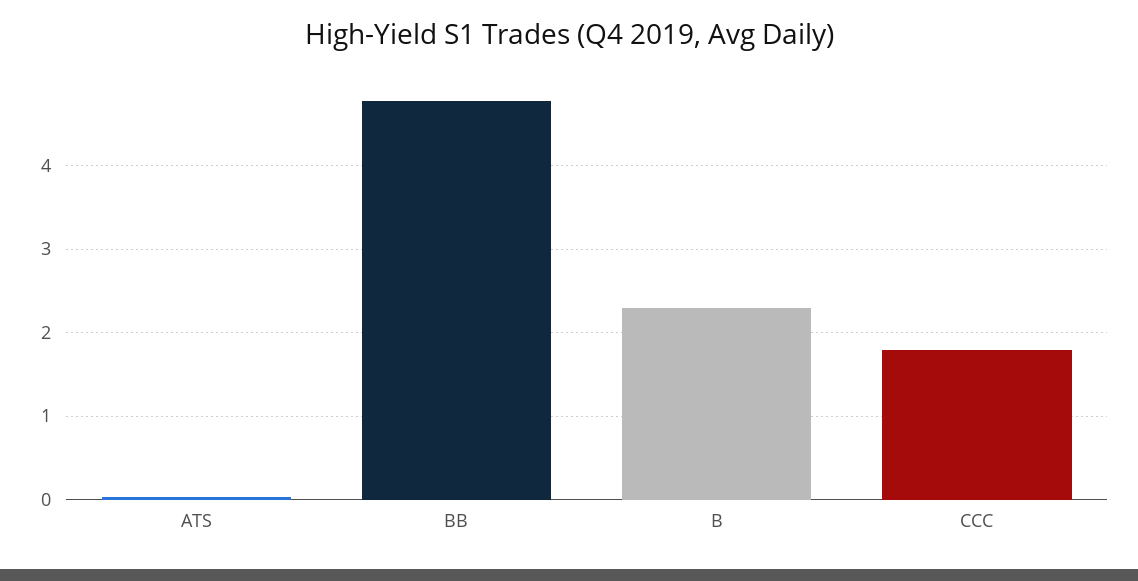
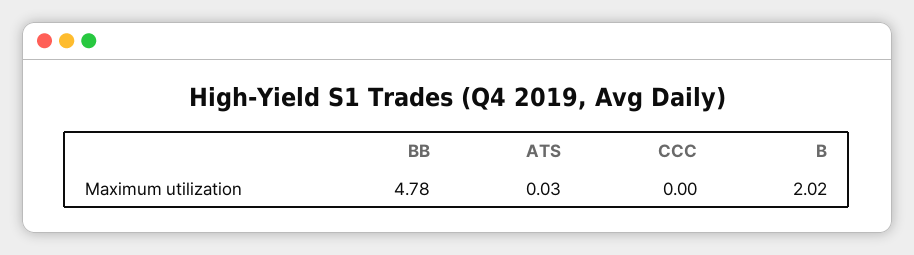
  {
    "ATS": 0.03,
    "BB": 4.78,
-   "B": 2.3,
+   "B": 2.02,
-   "CCC": 1.8
+   "CCC": 0
  }

